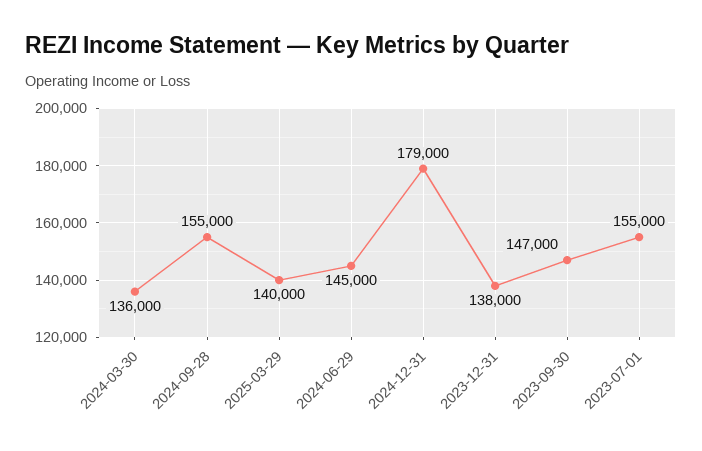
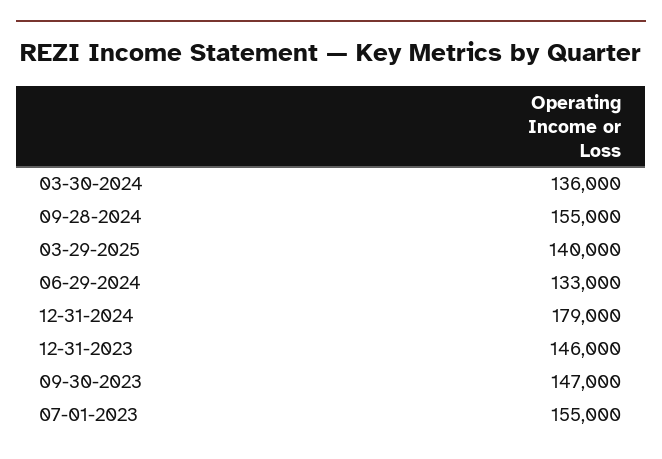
  {
    "2024-03-30": 136000,
    "2024-09-28": 155000,
    "2025-03-29": 140000,
-   "2024-06-29": 145000,
+   "2024-06-29": 133000,
    "2024-12-31": 179000,
-   "2023-12-31": 138000,
+   "2023-12-31": 146000,
    "2023-09-30": 147000,
    "2023-07-01": 155000
  }

